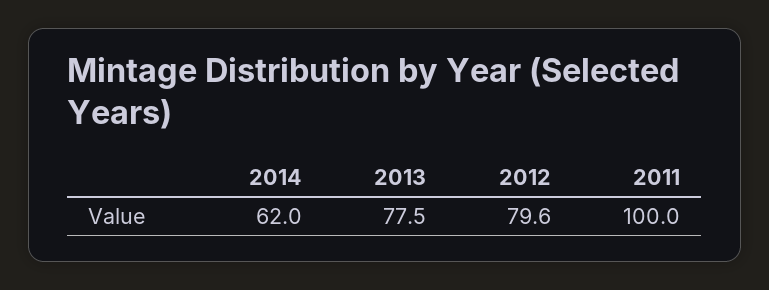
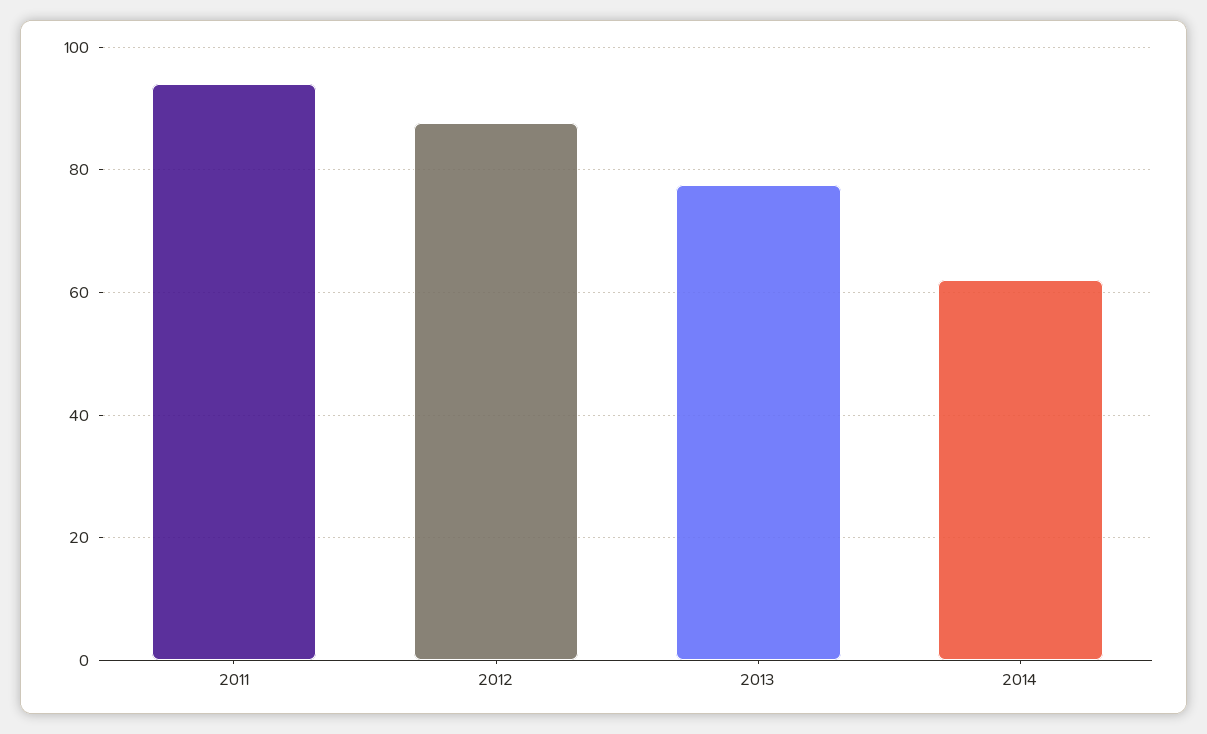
  {
    "2014": 62,
    "2013": 77.5,
-   "2012": 79.6,
+   "2012": 88,
-   "2011": 100
+   "2011": 94
  }

